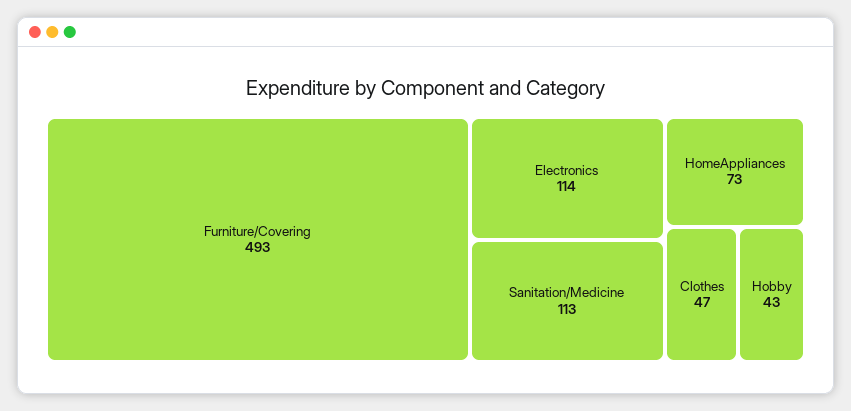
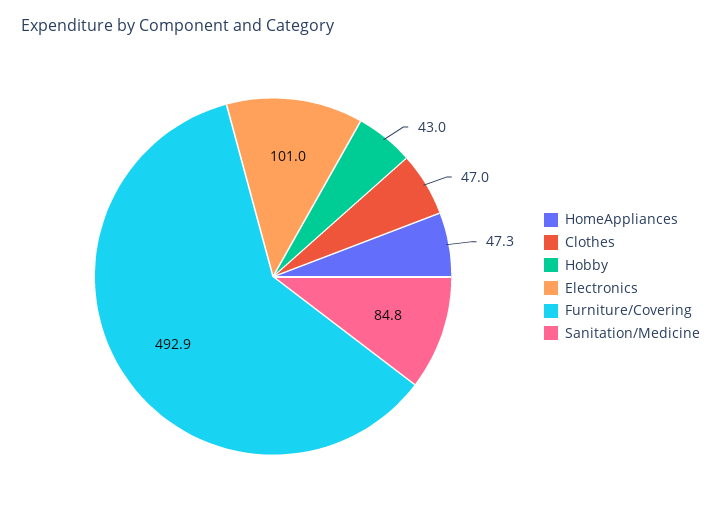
  {
    "Furniture/Covering": 492.9,
-   "Electronics": 114,
+   "Electronics": 101,
-   "Sanitation/Medicine": 113,
+   "Sanitation/Medicine": 84.8,
-   "HomeAppliances": 73,
+   "HomeAppliances": 47.3,
    "Clothes": 47,
    "Hobby": 43
  }

